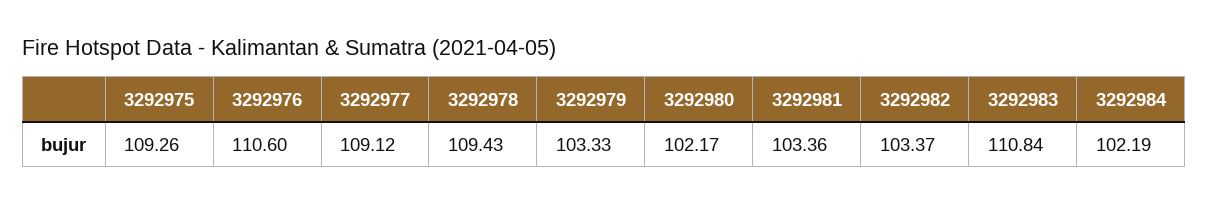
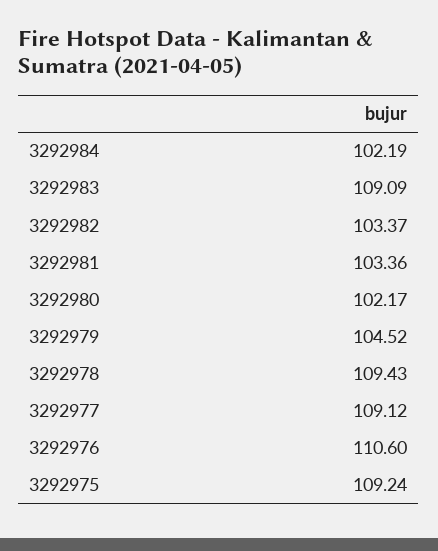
  {
-   "3292975": 109.26,
+   "3292975": 109.24,
    "3292976": 110.6,
    "3292977": 109.12,
    "3292978": 109.43,
-   "3292979": 103.33,
+   "3292979": 104.52,
    "3292980": 102.17,
    "3292981": 103.36,
    "3292982": 103.37,
-   "3292983": 110.84,
+   "3292983": 109.09,
    "3292984": 102.19
  }

